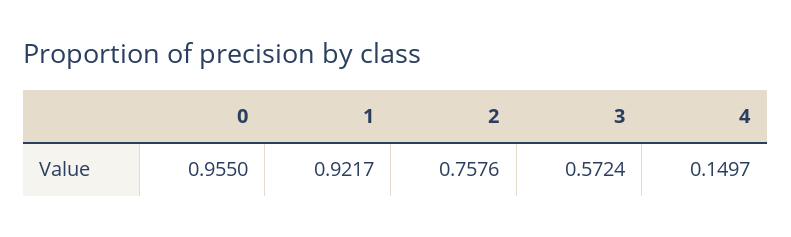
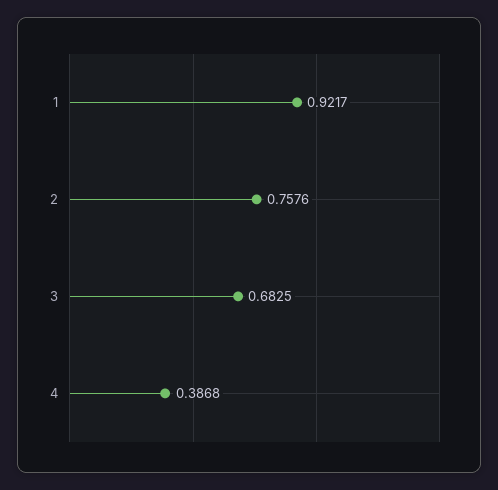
  {
-   "0": 0.955,
    "1": 0.9217,
    "2": 0.7576,
-   "3": 0.5724,
+   "3": 0.6825,
-   "4": 0.1497
+   "4": 0.3868
  }

